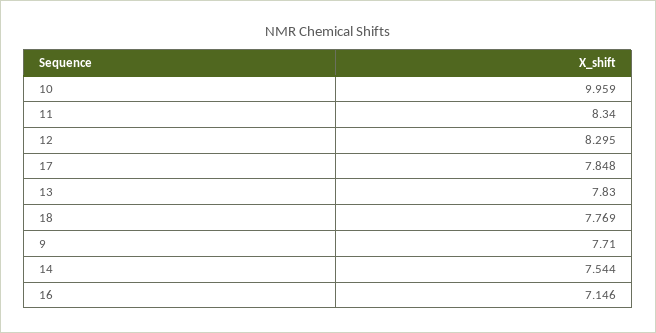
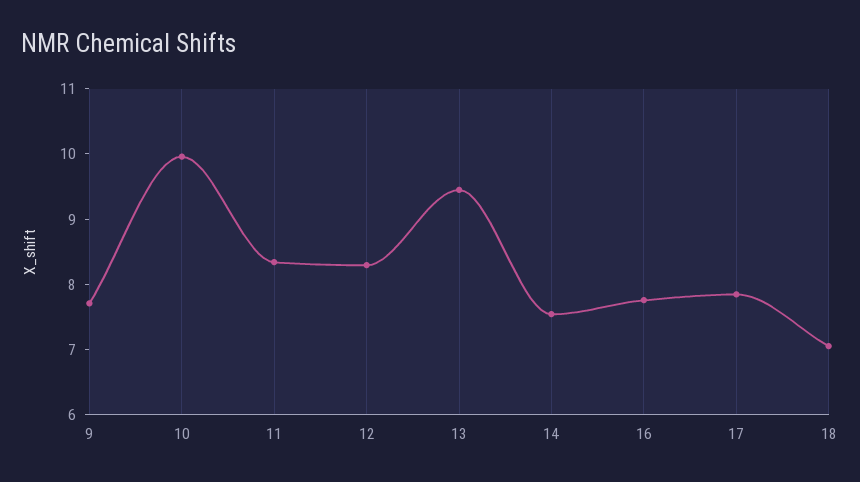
  {
    "10": 9.959,
    "11": 8.34,
    "12": 8.295,
    "17": 7.848,
-   "13": 7.83,
+   "13": 9.4,
-   "18": 7.769,
+   "18": 7,
    "9": 7.71,
    "14": 7.544,
-   "16": 7.146
+   "16": 7.8
  }

